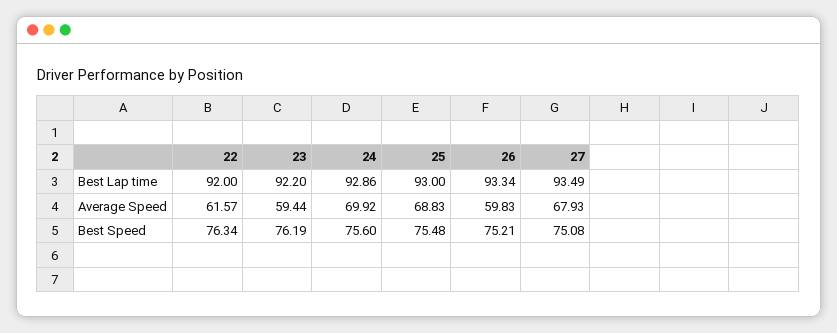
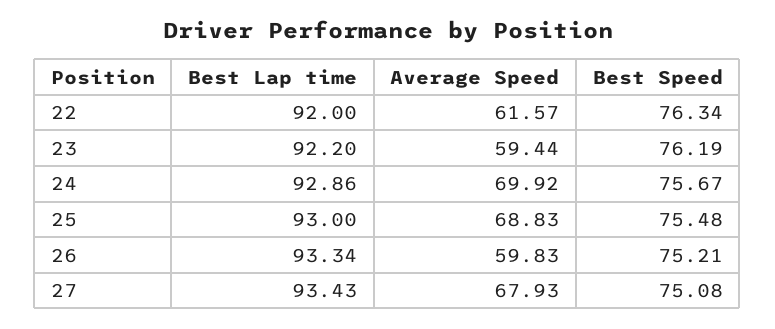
  {
    "22": {
      "Best Lap time": 92,
      "Average Speed": 61.57,
      "Best Speed": 76.34
    },
    "23": {
      "Best Lap time": 92.2,
      "Average Speed": 59.44,
      "Best Speed": 76.19
    },
    "24": {
      "Best Lap time": 92.86,
      "Average Speed": 69.92,
-     "Best Speed": 75.6
+     "Best Speed": 75.67
    },
    "25": {
      "Best Lap time": 93,
      "Average Speed": 68.83,
      "Best Speed": 75.48
    },
    "26": {
      "Best Lap time": 93.34,
      "Average Speed": 59.83,
      "Best Speed": 75.21
    },
    "27": {
-     "Best Lap time": 93.49,
+     "Best Lap time": 93.43,
      "Average Speed": 67.93,
      "Best Speed": 75.08
    }
  }

